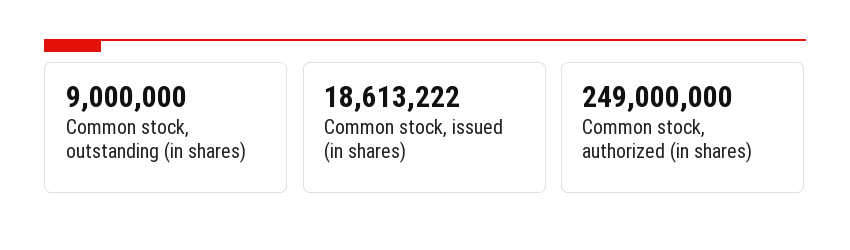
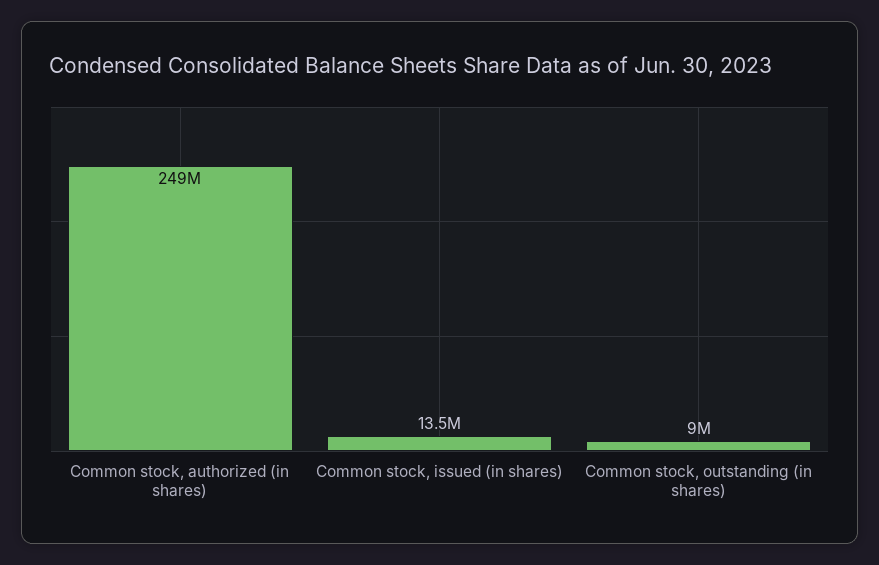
  {
    "Common stock, outstanding (in shares)": 9000000,
-   "Common stock, issued (in shares)": 18613222,
+   "Common stock, issued (in shares)": 13500000,
    "Common stock, authorized (in shares)": 249000000
  }

